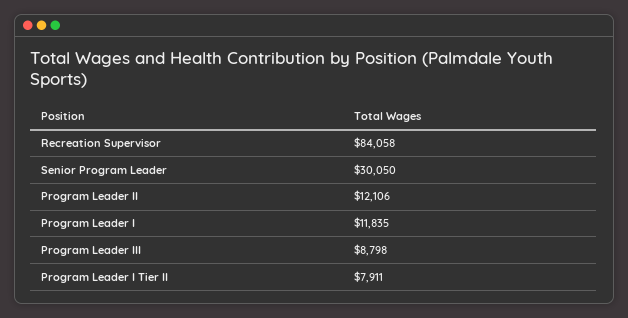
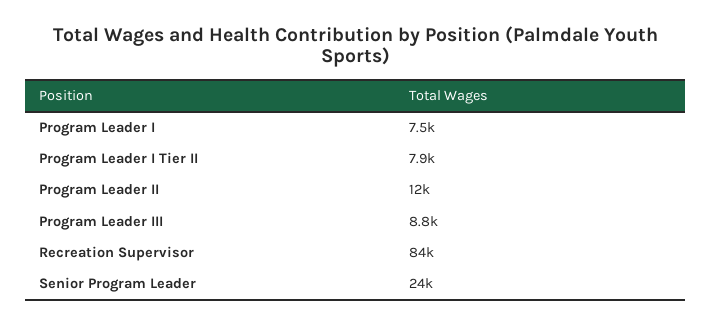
  {
    "Recreation Supervisor": 84058,
-   "Senior Program Leader": 30050,
+   "Senior Program Leader": 24000,
    "Program Leader II": 12106,
-   "Program Leader I": 11835,
+   "Program Leader I": 7500,
    "Program Leader III": 8798,
    "Program Leader I Tier II": 7911
  }

